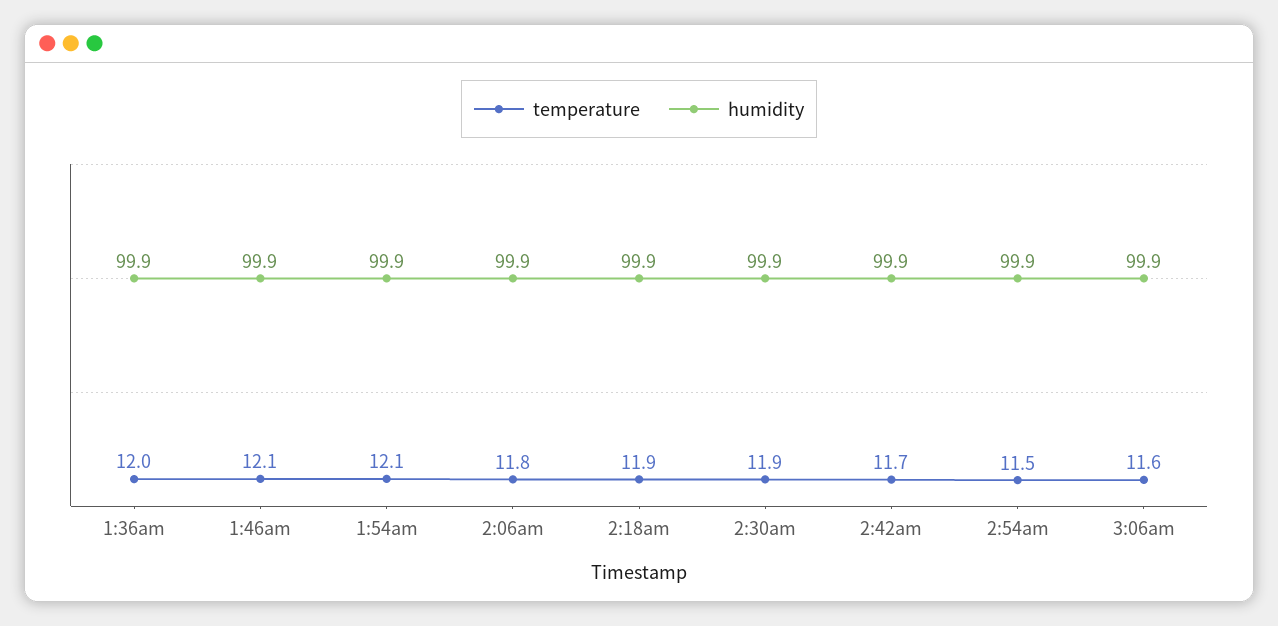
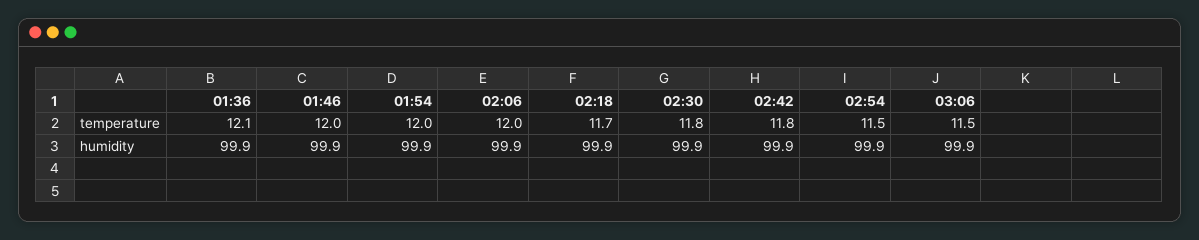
  {
    "temperature": {
-     "1:36am": 12,
+     "1:36am": 12.1,
-     "1:46am": 12.1,
+     "1:46am": 12,
-     "1:54am": 12.1,
+     "1:54am": 12,
-     "2:06am": 11.8,
+     "2:06am": 12,
-     "2:18am": 11.9,
+     "2:18am": 11.7,
-     "2:30am": 11.9,
+     "2:30am": 11.8,
-     "2:42am": 11.7,
+     "2:42am": 11.8,
      "2:54am": 11.5,
-     "3:06am": 11.6
+     "3:06am": 11.5
    },
    "humidity": {
      "1:36am": 99.9,
      "1:46am": 99.9,
      "1:54am": 99.9,
      "2:06am": 99.9,
      "2:18am": 99.9,
      "2:30am": 99.9,
      "2:42am": 99.9,
      "2:54am": 99.9,
      "3:06am": 99.9
    }
  }

